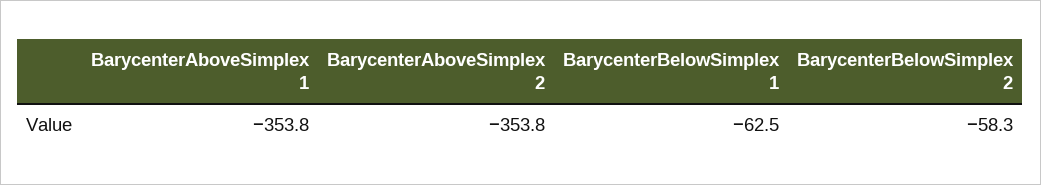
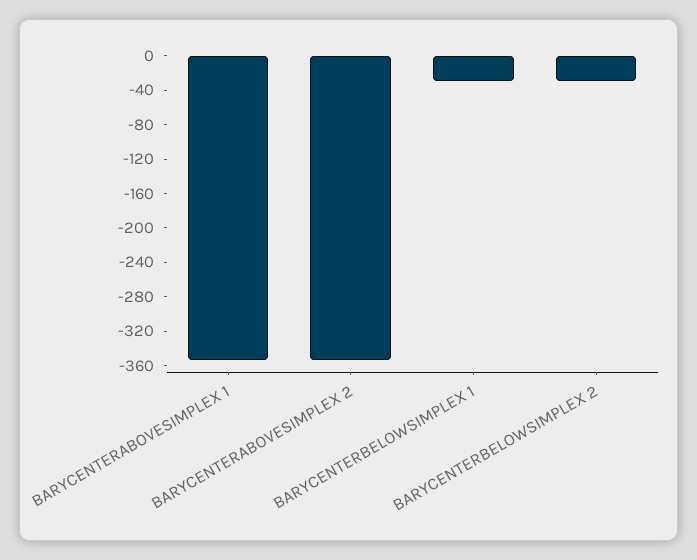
  {
    "BarycenterAboveSimplex 1": -353.8,
    "BarycenterAboveSimplex 2": -353.8,
-   "BarycenterBelowSimplex 1": -62.5,
+   "BarycenterBelowSimplex 1": -30,
-   "BarycenterBelowSimplex 2": -58.3
+   "BarycenterBelowSimplex 2": -30
  }

